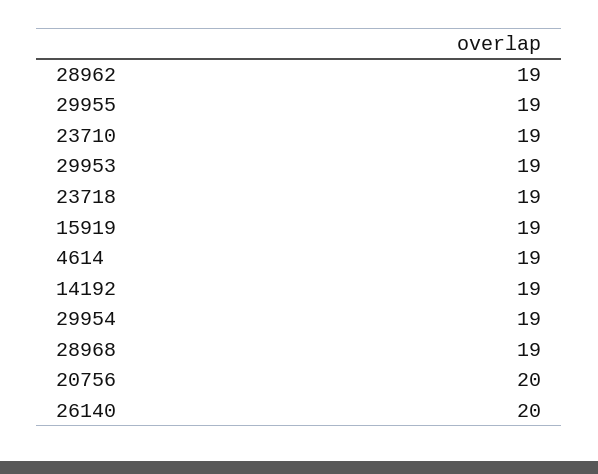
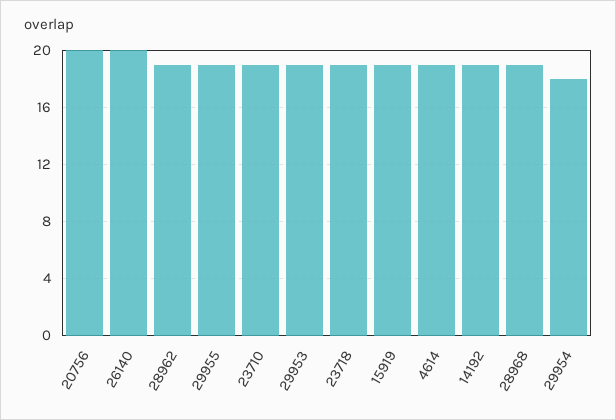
  {
    "28962": 19,
    "29955": 19,
    "23710": 19,
    "29953": 19,
    "23718": 19,
    "15919": 19,
    "4614": 19,
    "14192": 19,
-   "29954": 19,
+   "29954": 18,
    "28968": 19,
    "20756": 20,
    "26140": 20
  }

